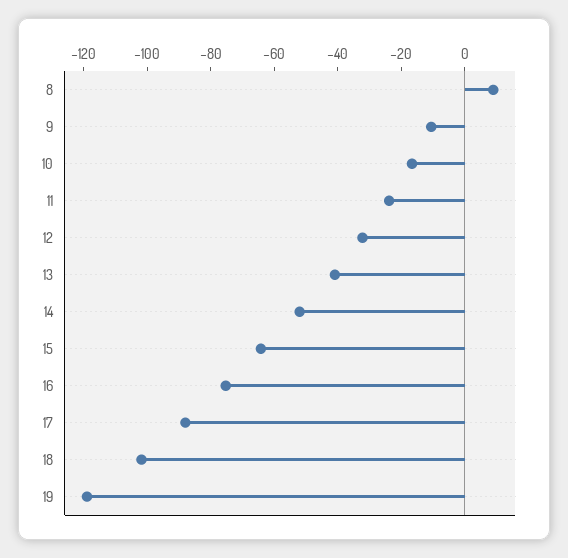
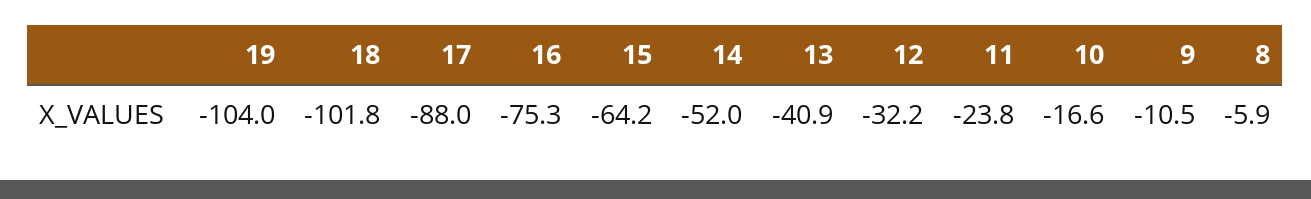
  {
-   "8": 10,
+   "8": -5.9,
    "9": -10.5,
    "10": -16.6,
    "11": -23.8,
    "12": -32.2,
    "13": -40.9,
    "14": -52,
    "15": -64.2,
    "16": -75.3,
    "17": -88,
    "18": -101.8,
-   "19": -120
+   "19": -104
  }

